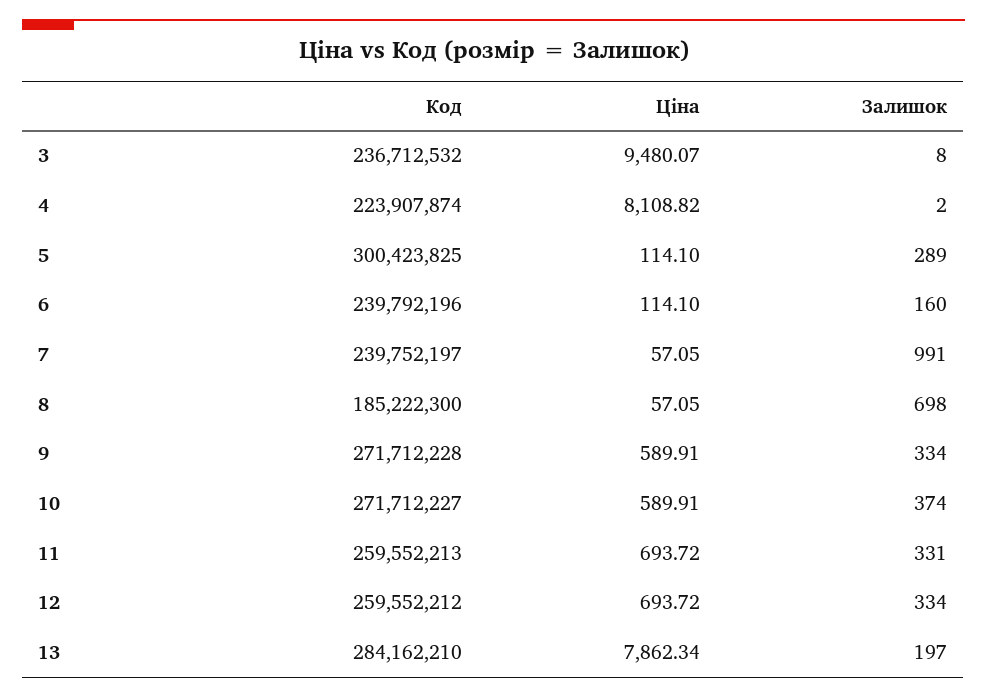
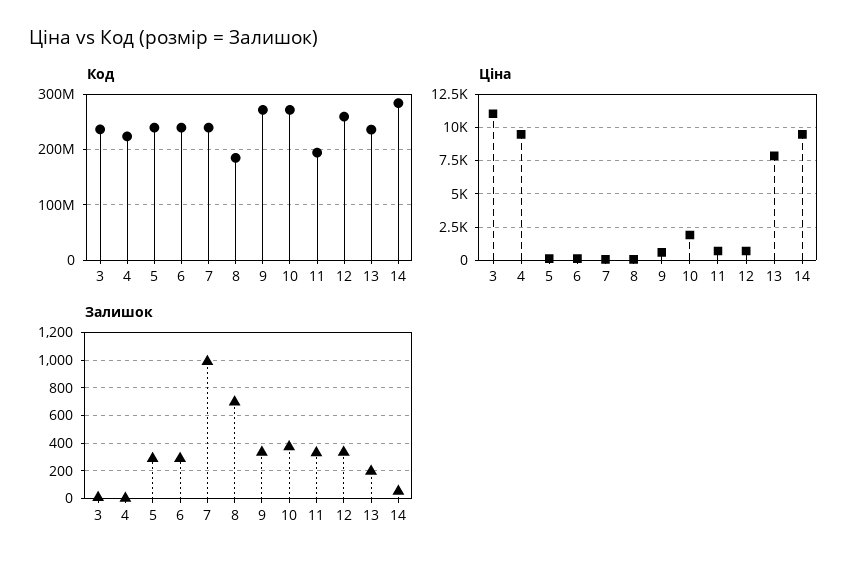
  {
    "Код": {
      "3": 236712532,
      "4": 223907874,
-     "5": 300423825,
+     "5": 240000000,
      "6": 239792196,
      "7": 239752197,
      "8": 185222300,
      "9": 271712228,
      "10": 271712227,
-     "11": 259552213,
+     "11": 200000000,
      "12": 259552212,
-     "13": 284162210
+     "13": 240000000,
+     "14": 280000000
    },
    "Ціна": {
-     "3": 9480.07,
+     "3": 11000,
-     "4": 8108.82,
+     "4": 9500,
      "5": 114.1,
      "6": 114.1,
      "7": 57.05,
      "8": 57.05,
      "9": 589.91,
-     "10": 589.91,
+     "10": 2000,
      "11": 693.72,
      "12": 693.72,
-     "13": 7862.34
+     "13": 7862.34,
+     "14": 9500
    },
    "Залишок": {
      "3": 8,
      "4": 2,
      "5": 289,
-     "6": 160,
+     "6": 300,
      "7": 991,
      "8": 698,
      "9": 334,
      "10": 374,
      "11": 331,
      "12": 334,
-     "13": 197
+     "13": 197,
+     "14": 50
    }
  }

